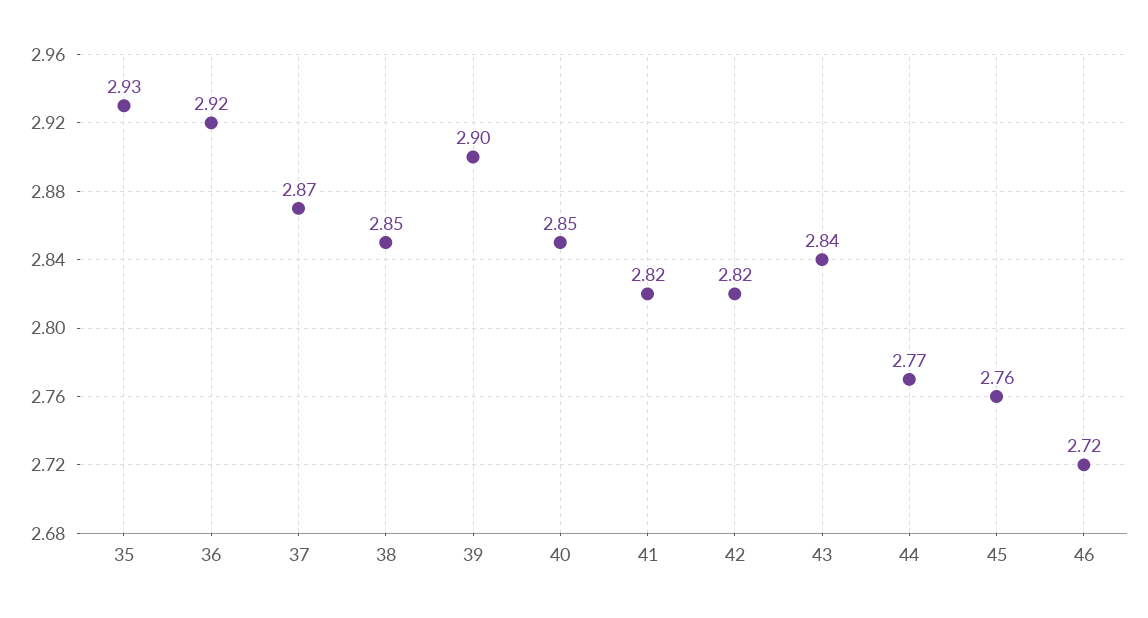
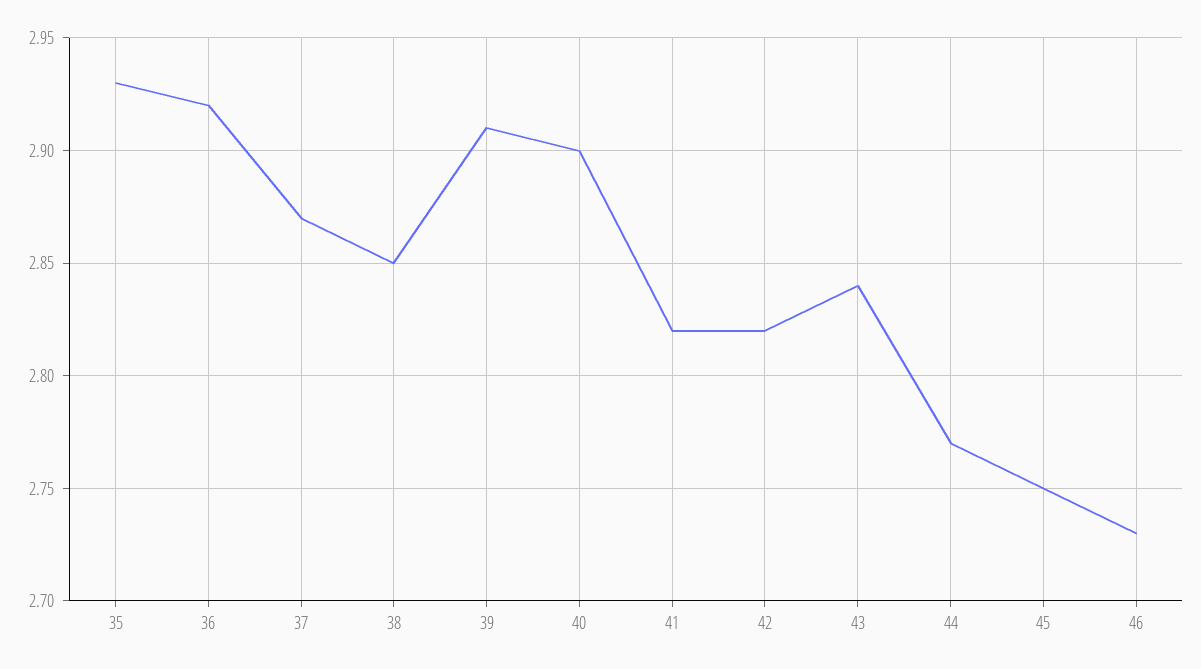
  {
    "35": 2.93,
    "36": 2.92,
    "37": 2.87,
    "38": 2.85,
-   "39": 2.9,
+   "39": 2.91,
-   "40": 2.85,
+   "40": 2.9,
    "41": 2.82,
    "42": 2.82,
    "43": 2.84,
    "44": 2.77,
-   "45": 2.76,
+   "45": 2.75,
-   "46": 2.72
+   "46": 2.73
  }

